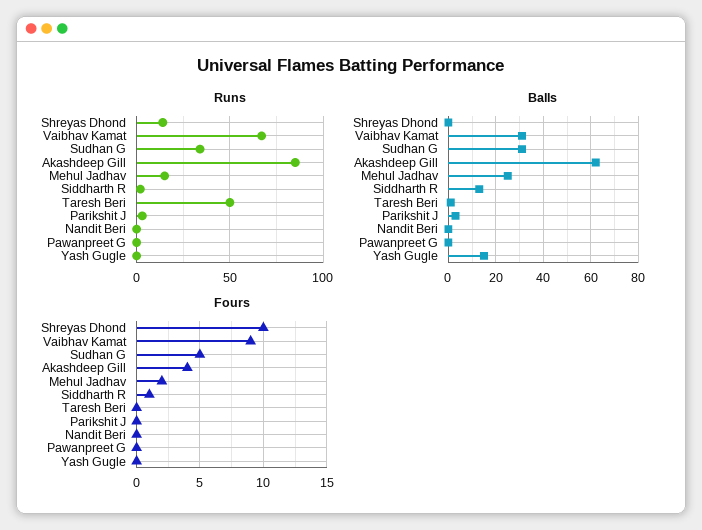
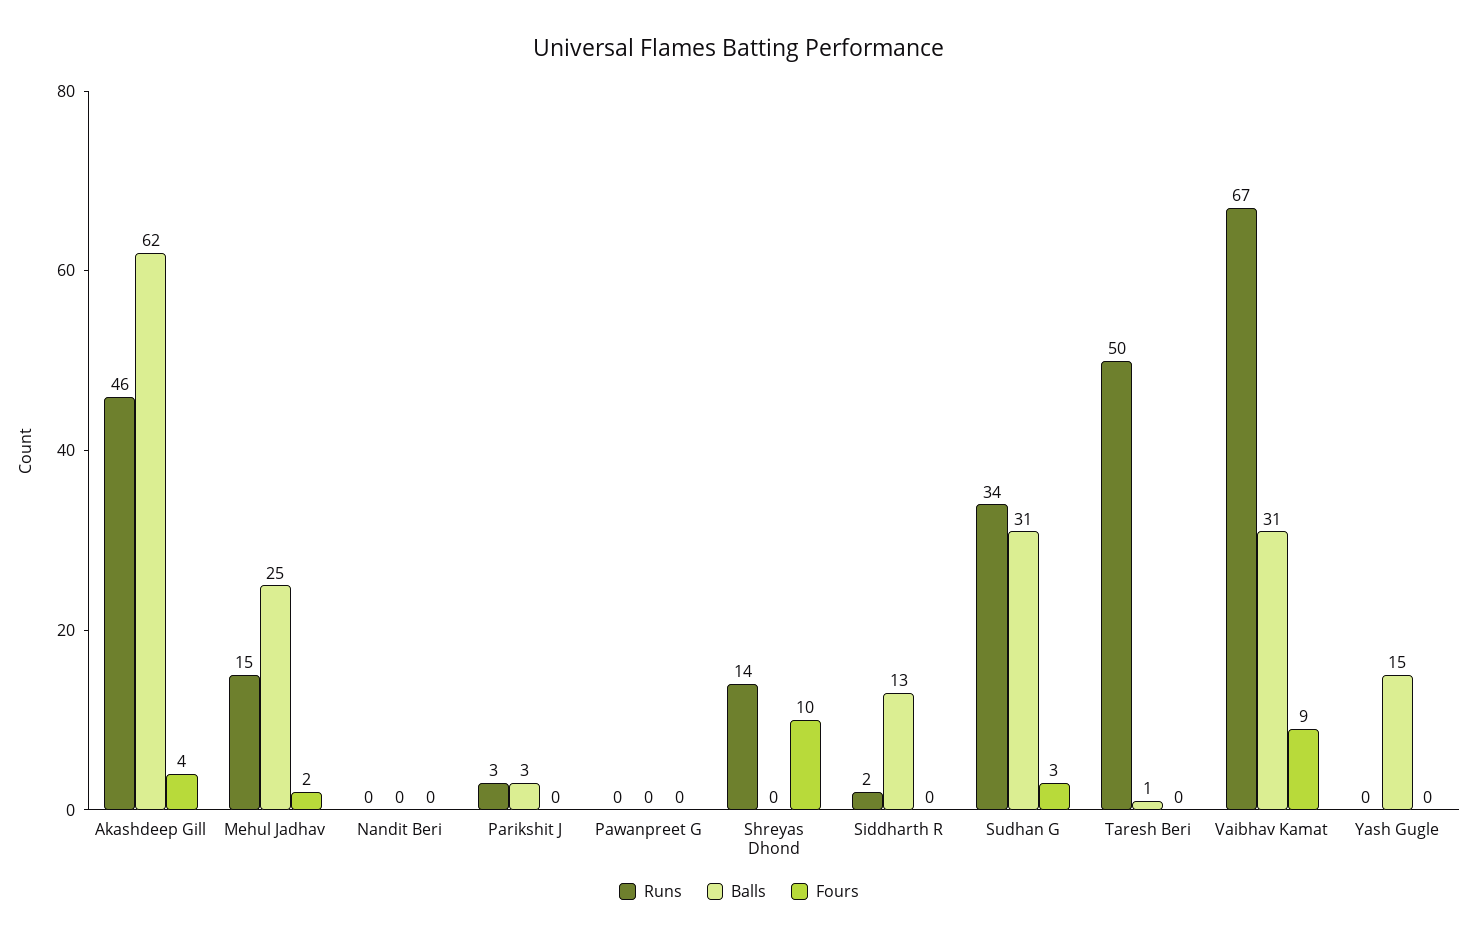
  {
    "Runs": {
      "Shreyas Dhond": 14,
      "Vaibhav Kamat": 67,
      "Sudhan G": 34,
-     "Akashdeep Gill": 85,
+     "Akashdeep Gill": 46,
      "Mehul Jadhav": 15,
      "Siddharth R": 2,
      "Taresh Beri": 50,
      "Parikshit J": 3,
      "Nandit Beri": 0,
      "Pawanpreet G": 0,
      "Yash Gugle": 0
    },
    "Balls": {
      "Shreyas Dhond": 0,
      "Vaibhav Kamat": 31,
      "Sudhan G": 31,
      "Akashdeep Gill": 62,
      "Mehul Jadhav": 25,
      "Siddharth R": 13,
      "Taresh Beri": 1,
      "Parikshit J": 3,
      "Nandit Beri": 0,
      "Pawanpreet G": 0,
      "Yash Gugle": 15
    },
    "Fours": {
      "Shreyas Dhond": 10,
      "Vaibhav Kamat": 9,
-     "Sudhan G": 5,
+     "Sudhan G": 3,
      "Akashdeep Gill": 4,
      "Mehul Jadhav": 2,
-     "Siddharth R": 1,
+     "Siddharth R": 0,
      "Taresh Beri": 0,
      "Parikshit J": 0,
      "Nandit Beri": 0,
      "Pawanpreet G": 0,
      "Yash Gugle": 0
    }
  }

